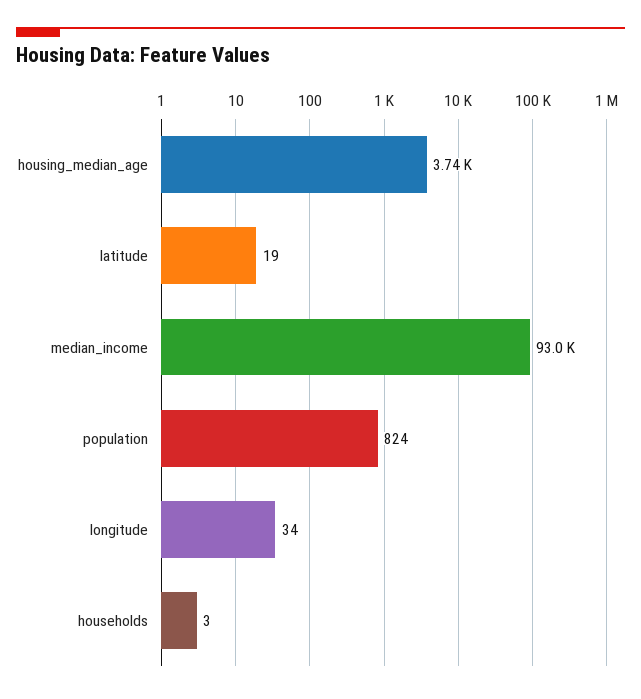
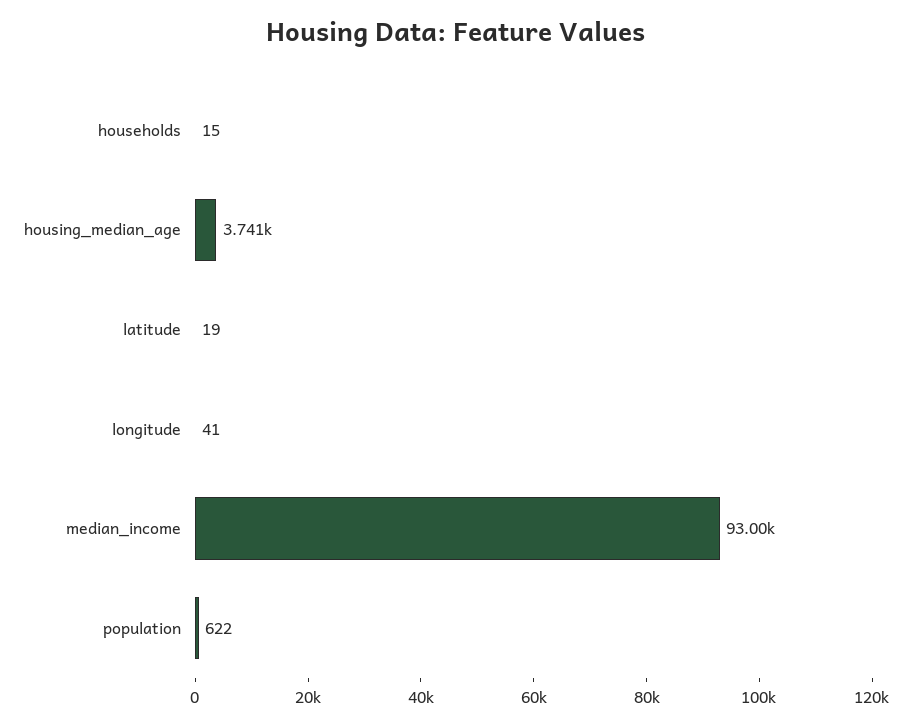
  {
    "housing_median_age": 3741,
    "latitude": 19,
    "median_income": 93000,
-   "population": 824,
+   "population": 622,
-   "longitude": 34,
+   "longitude": 41,
-   "households": 3
+   "households": 15
  }

